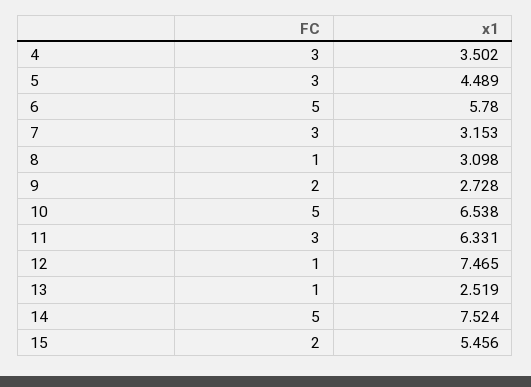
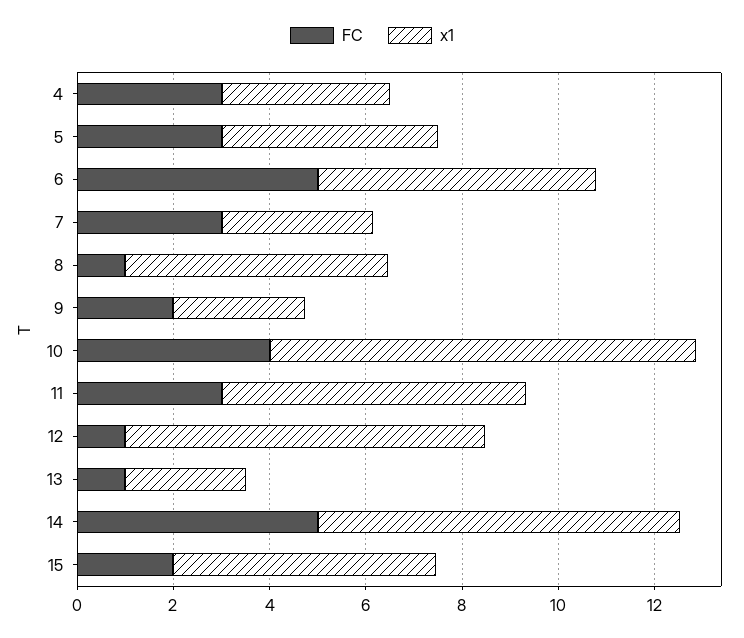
  {
    "FC": {
      "4": 3,
      "5": 3,
      "6": 5,
      "7": 3,
      "8": 1,
      "9": 2,
-     "10": 5,
+     "10": 4,
      "11": 3,
      "12": 1,
      "13": 1,
      "14": 5,
      "15": 2
    },
    "x1": {
      "4": 3.502,
      "5": 4.489,
      "6": 5.78,
      "7": 3.153,
-     "8": 3.098,
+     "8": 5.5,
      "9": 2.728,
-     "10": 6.538,
+     "10": 9,
      "11": 6.331,
      "12": 7.465,
      "13": 2.519,
      "14": 7.524,
      "15": 5.456
    }
  }

